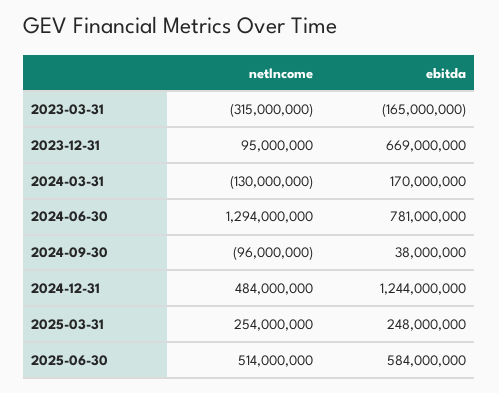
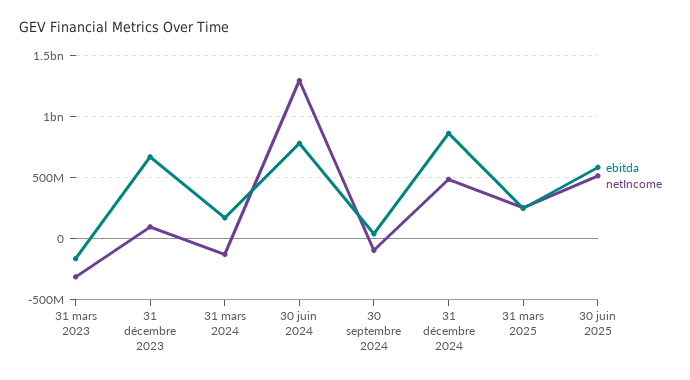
  {
    "netIncome": {
      "2023-03-31": -315000000,
      "2023-12-31": 95000000,
      "2024-03-31": -130000000,
      "2024-06-30": 1294000000,
      "2024-09-30": -96000000,
      "2024-12-31": 484000000,
      "2025-03-31": 254000000,
      "2025-06-30": 514000000
    },
    "ebitda": {
      "2023-03-31": -165000000,
      "2023-12-31": 669000000,
      "2024-03-31": 170000000,
      "2024-06-30": 781000000,
      "2024-09-30": 38000000,
-     "2024-12-31": 1244000000,
+     "2024-12-31": 850000000,
      "2025-03-31": 248000000,
      "2025-06-30": 584000000
    }
  }

